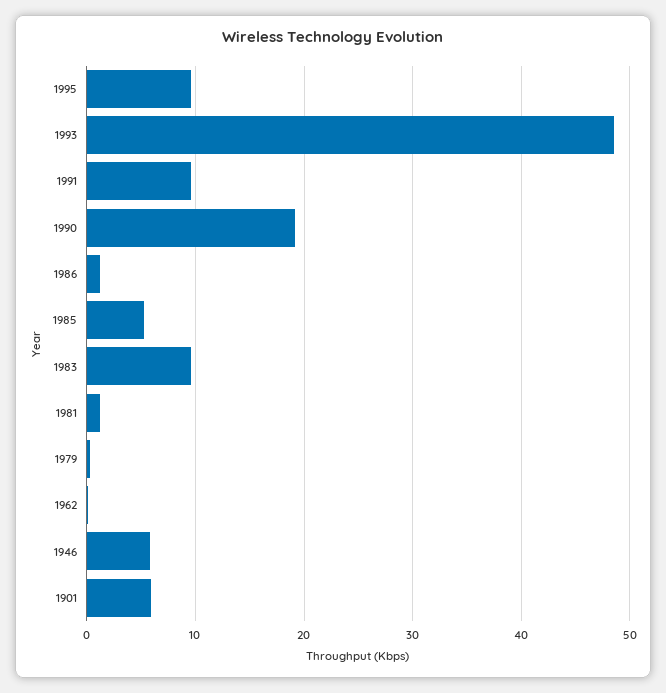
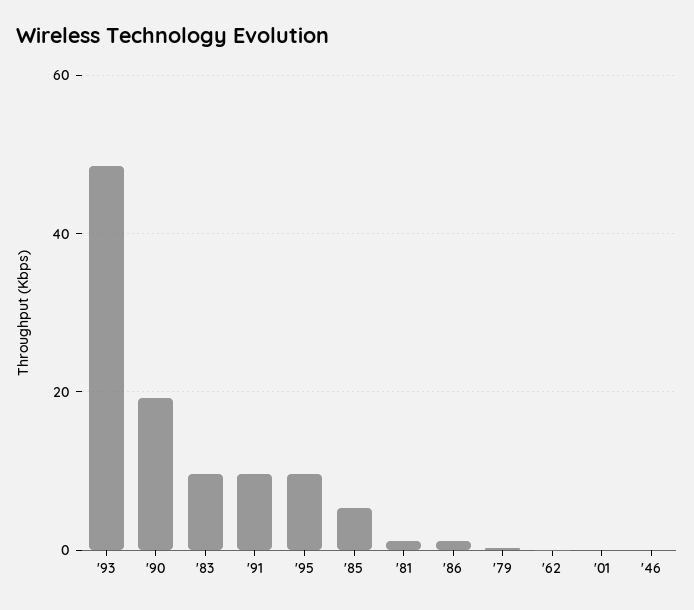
  {
    "1995": 10,
    "1993": 49,
    "1991": 10,
    "1990": 19,
    "1986": 1,
    "1985": 5,
    "1983": 10,
    "1981": 1,
    "1979": 0,
    "1962": 0,
-   "1946": 6,
+   "1946": 0,
-   "1901": 6
+   "1901": 0
  }

